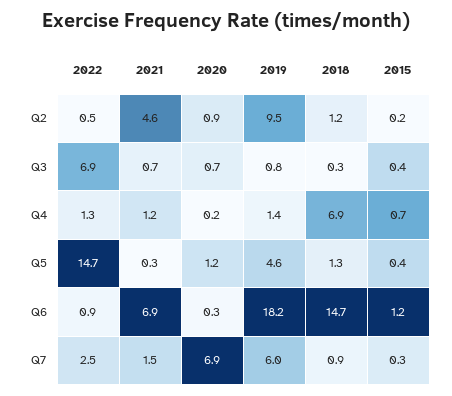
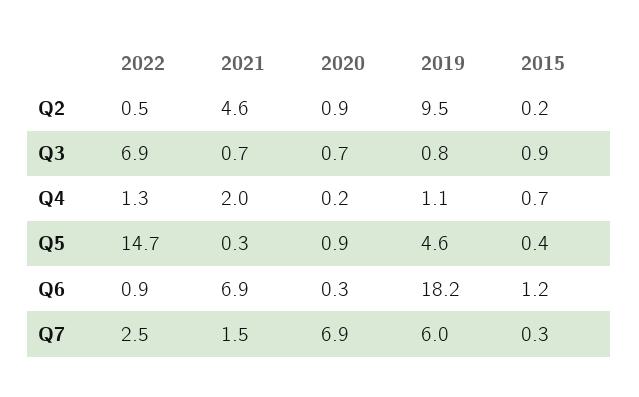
  {
    "2022": {
      "Q2": 0.5,
      "Q3": 6.9,
      "Q4": 1.3,
      "Q5": 14.7,
      "Q6": 0.9,
      "Q7": 2.5
    },
    "2021": {
      "Q2": 4.6,
      "Q3": 0.7,
-     "Q4": 1.2,
+     "Q4": 2,
      "Q5": 0.3,
      "Q6": 6.9,
      "Q7": 1.5
    },
    "2020": {
      "Q2": 0.9,
      "Q3": 0.7,
      "Q4": 0.2,
-     "Q5": 1.2,
+     "Q5": 0.9,
      "Q6": 0.3,
      "Q7": 6.9
    },
    "2019": {
      "Q2": 9.5,
      "Q3": 0.8,
-     "Q4": 1.4,
+     "Q4": 1.1,
      "Q5": 4.6,
      "Q6": 18.2,
      "Q7": 6
    },
-   "2018": {
-     "Q2": 1.2,
-     "Q3": 0.3,
-     "Q4": 6.9,
-     "Q5": 1.3,
-     "Q6": 14.7,
-     "Q7": 0.9
-   },
    "2015": {
      "Q2": 0.2,
-     "Q3": 0.4,
+     "Q3": 0.9,
      "Q4": 0.7,
      "Q5": 0.4,
      "Q6": 1.2,
      "Q7": 0.3
    }
  }

